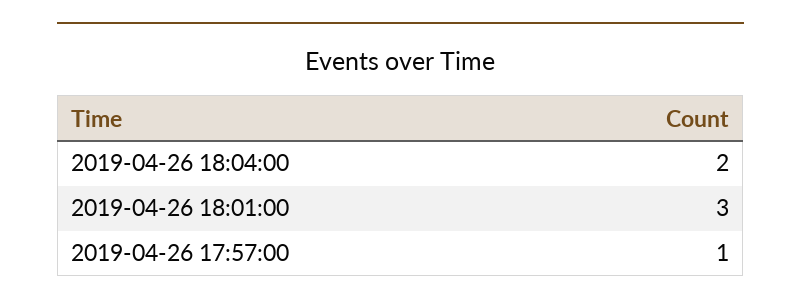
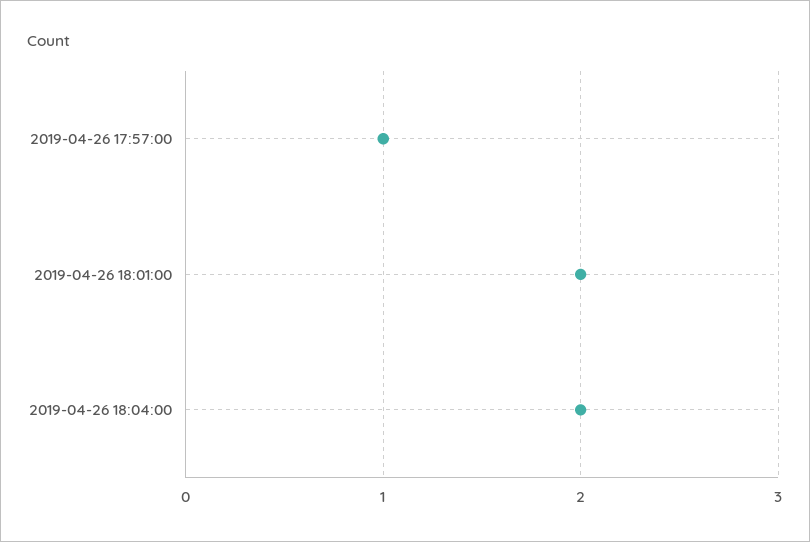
  {
    "2019-04-26 18:04:00": 2,
-   "2019-04-26 18:01:00": 3,
+   "2019-04-26 18:01:00": 2,
    "2019-04-26 17:57:00": 1
  }

